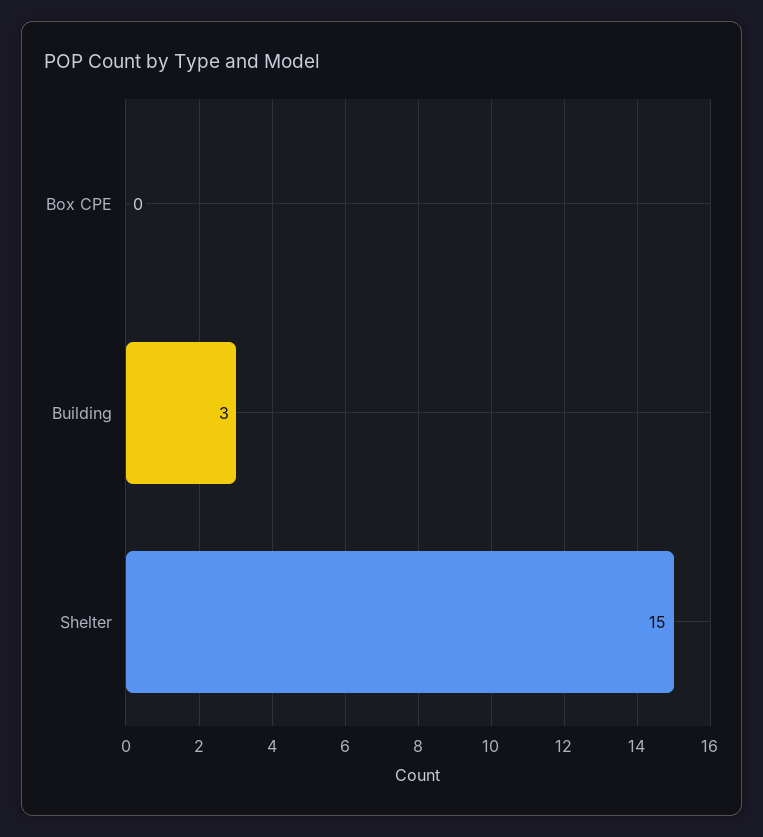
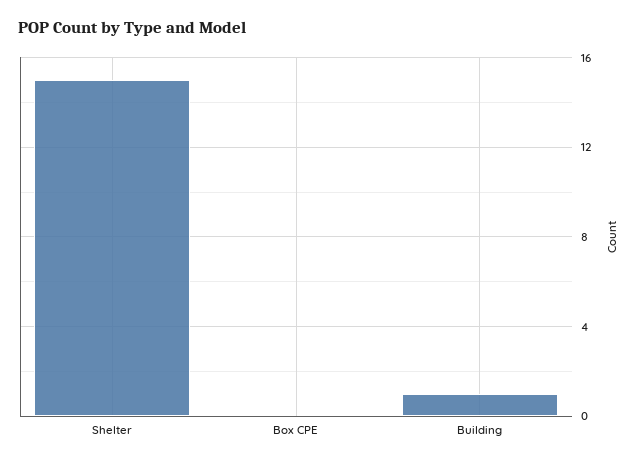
  {
    "Box CPE": 0,
-   "Building": 3,
+   "Building": 1,
    "Shelter": 15
  }

